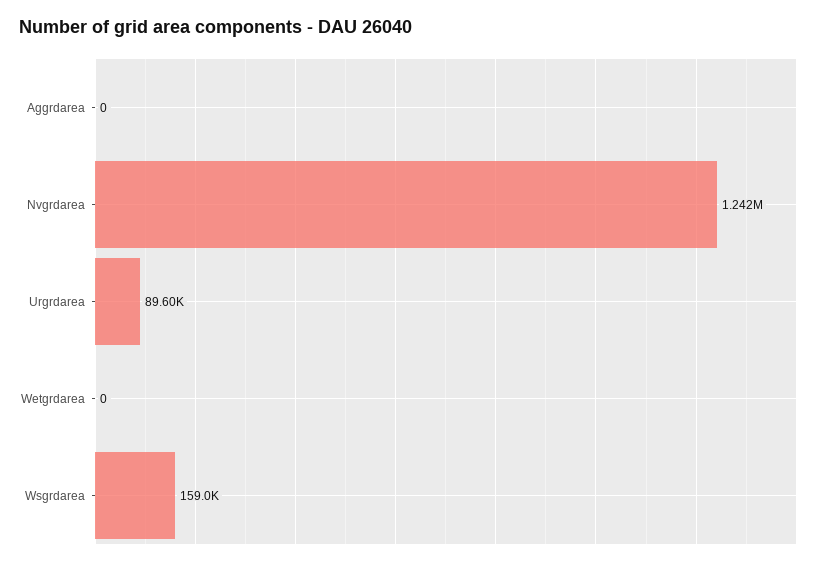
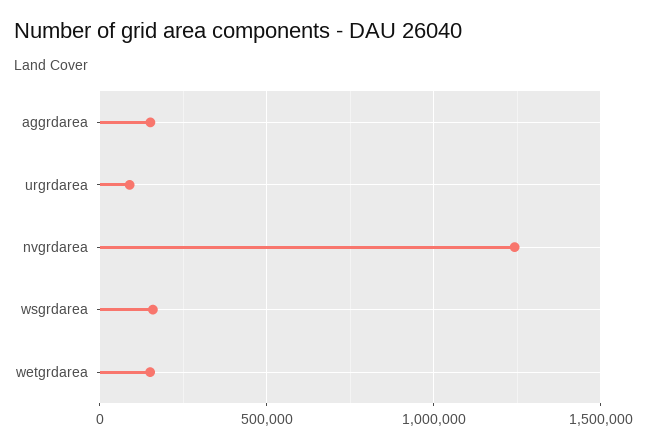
  {
-   "Aggrdarea": 0,
+   "Aggrdarea": 150000,
    "Nvgrdarea": 1242000,
    "Urgrdarea": 89600,
-   "Wetgrdarea": 0,
+   "Wetgrdarea": 150000,
    "Wsgrdarea": 159000
  }

